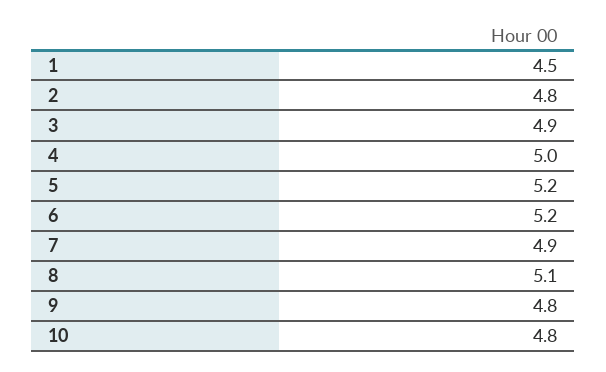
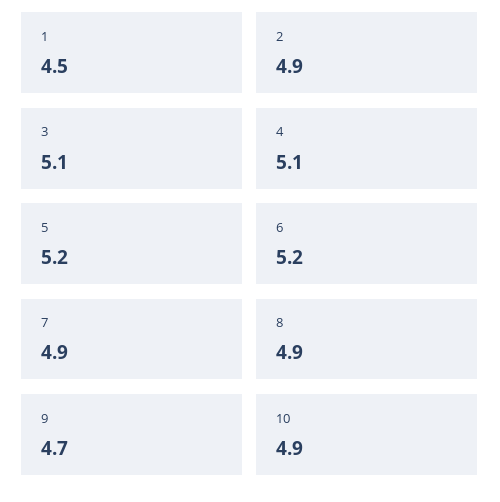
  {
    "1": 4.5,
-   "2": 4.8,
+   "2": 4.9,
-   "3": 4.9,
+   "3": 5.1,
-   "4": 5,
+   "4": 5.1,
    "5": 5.2,
    "6": 5.2,
    "7": 4.9,
-   "8": 5.1,
+   "8": 4.9,
-   "9": 4.8,
+   "9": 4.7,
-   "10": 4.8
+   "10": 4.9
  }

